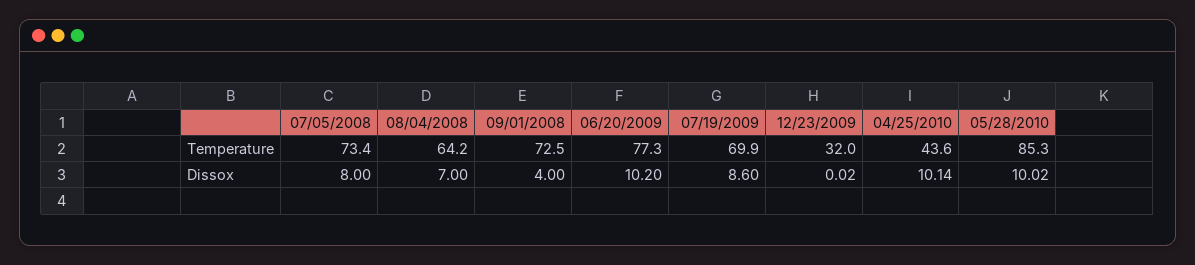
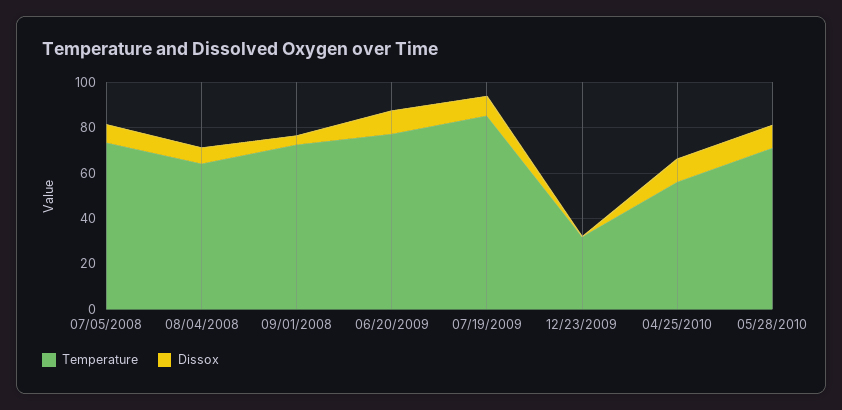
  {
    "Temperature": {
      "07/05/2008": 73.4,
      "08/04/2008": 64.2,
      "09/01/2008": 72.5,
      "06/20/2009": 77.3,
-     "07/19/2009": 69.9,
+     "07/19/2009": 85,
      "12/23/2009": 32,
-     "04/25/2010": 43.6,
+     "04/25/2010": 55,
-     "05/28/2010": 85.3
+     "05/28/2010": 70
    },
    "Dissox": {
      "07/05/2008": 8,
      "08/04/2008": 7,
      "09/01/2008": 4,
      "06/20/2009": 10.2,
      "07/19/2009": 8.6,
      "12/23/2009": 0.02,
      "04/25/2010": 10.14,
      "05/28/2010": 10.02
    }
  }

